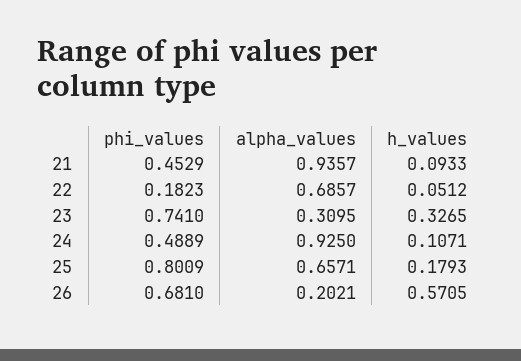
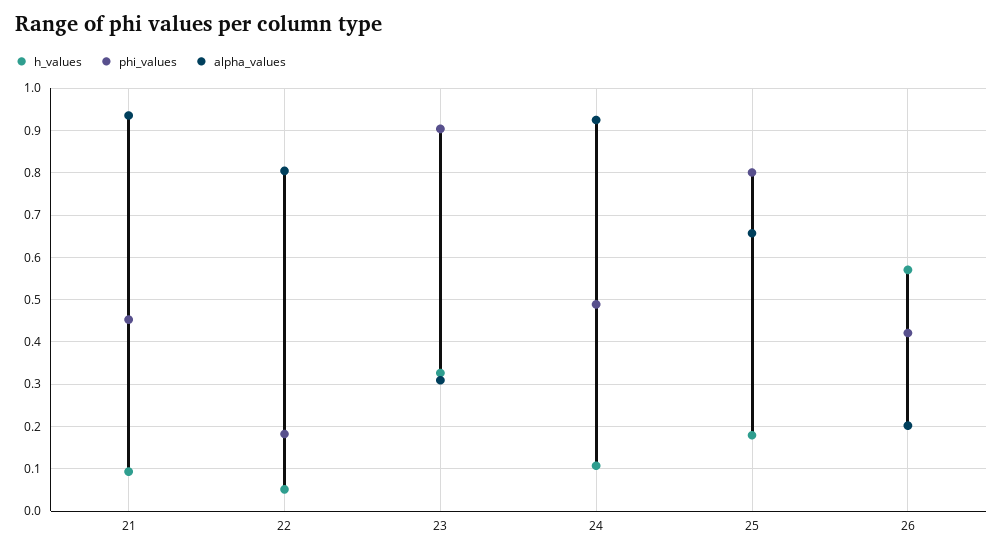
  {
    "phi_values": {
      "21": 0.4529,
      "22": 0.1823,
-     "23": 0.741,
+     "23": 0.9,
      "24": 0.4889,
      "25": 0.8009,
-     "26": 0.681
+     "26": 0.42
    },
    "alpha_values": {
      "21": 0.9357,
-     "22": 0.6857,
+     "22": 0.8,
      "23": 0.3095,
      "24": 0.925,
      "25": 0.6571,
      "26": 0.2021
    },
    "h_values": {
      "21": 0.0933,
      "22": 0.0512,
      "23": 0.3265,
      "24": 0.1071,
      "25": 0.1793,
      "26": 0.5705
    }
  }

